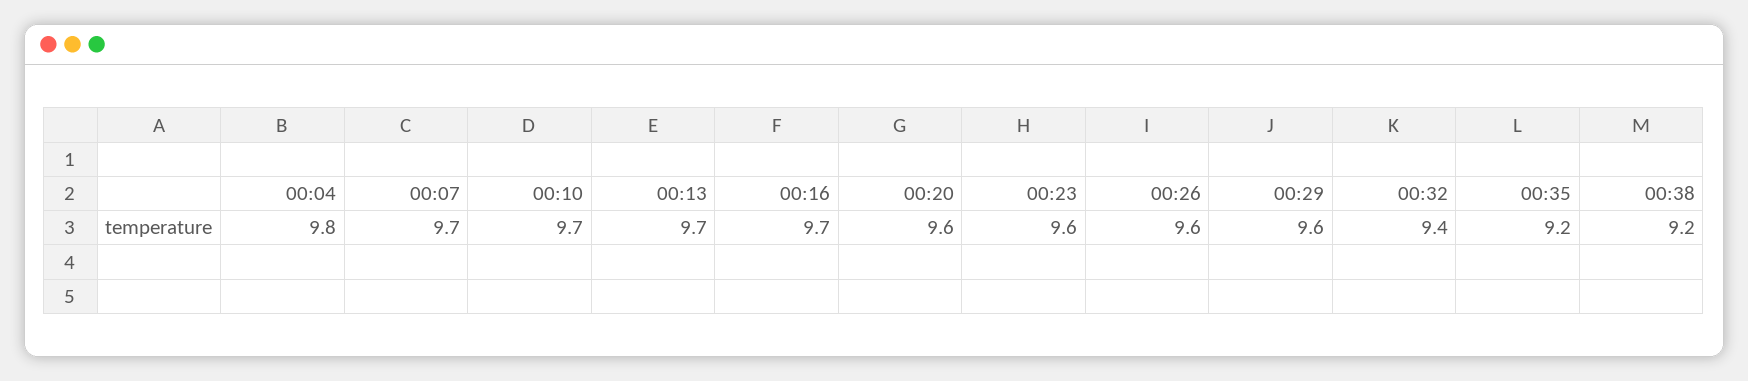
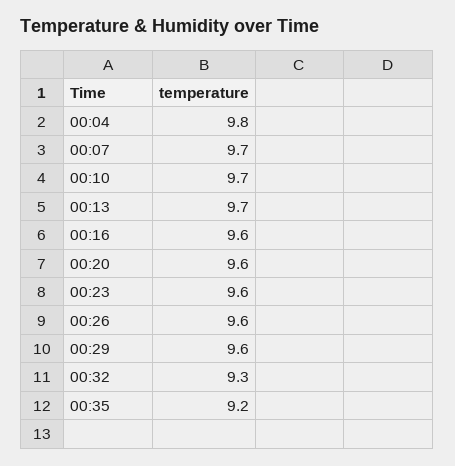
  {
    "00:04": 9.8,
    "00:07": 9.7,
    "00:10": 9.7,
    "00:13": 9.7,
-   "00:16": 9.7,
+   "00:16": 9.6,
    "00:20": 9.6,
    "00:23": 9.6,
    "00:26": 9.6,
    "00:29": 9.6,
-   "00:32": 9.4,
+   "00:32": 9.3,
-   "00:35": 9.2,
+   "00:35": 9.2
-   "00:38": 9.2
  }

